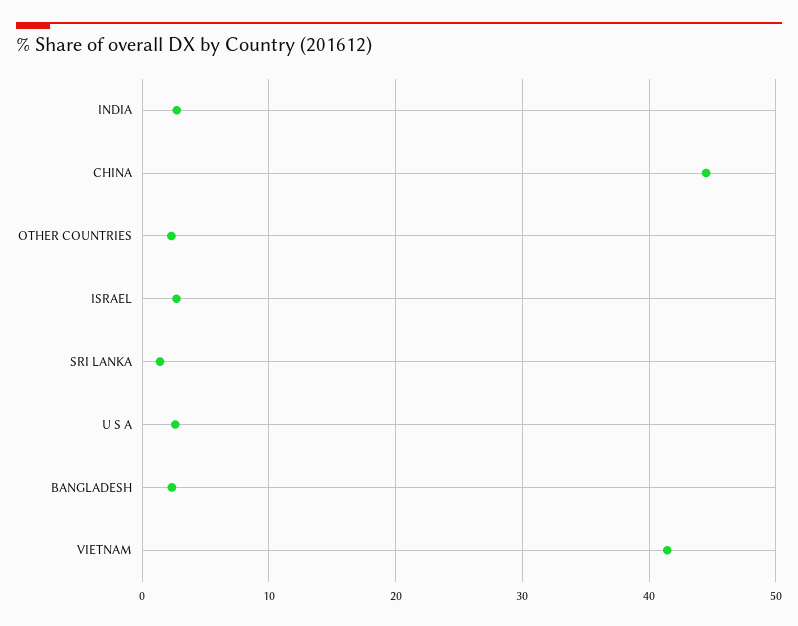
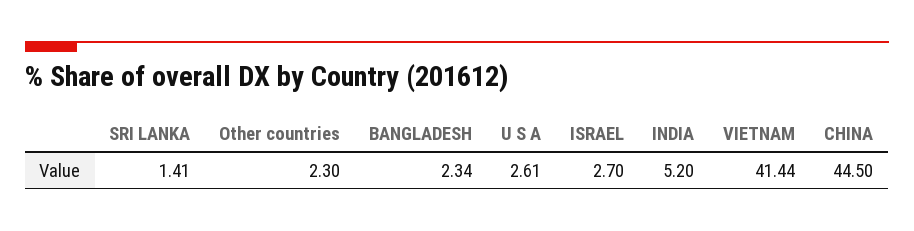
  {
-   "INDIA": 3,
+   "INDIA": 5.2,
    "CHINA": 44.5,
    "OTHER COUNTRIES": 2.3,
    "ISRAEL": 2.7,
    "SRI LANKA": 1.41,
    "U S A": 2.61,
    "BANGLADESH": 2.34,
    "VIETNAM": 41.44
  }

